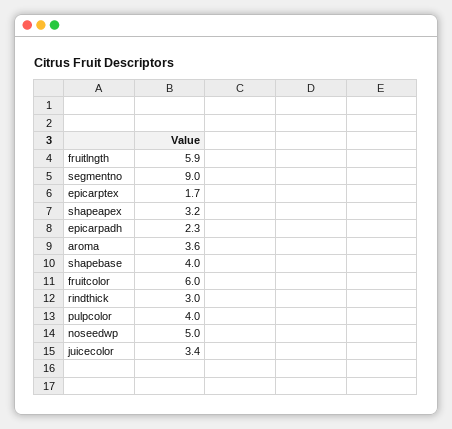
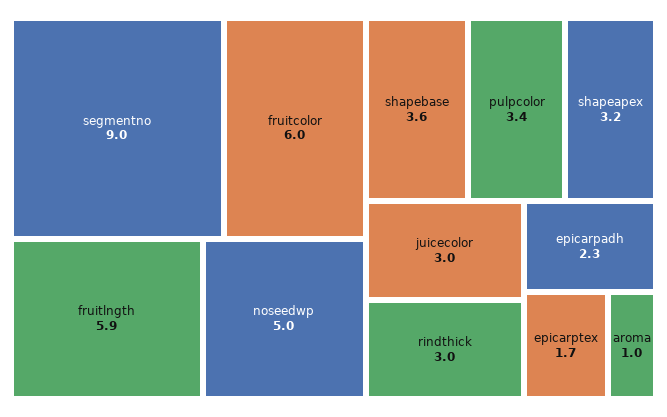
  {
    "fruitlngth": 5.9,
    "segmentno": 9,
    "epicarptex": 1.7,
    "shapeapex": 3.2,
    "epicarpadh": 2.3,
-   "aroma": 3.6,
+   "aroma": 1,
-   "shapebase": 4,
+   "shapebase": 3.6,
    "fruitcolor": 6,
    "rindthick": 3,
-   "pulpcolor": 4,
+   "pulpcolor": 3.4,
    "noseedwp": 5,
-   "juicecolor": 3.4
+   "juicecolor": 3
  }

